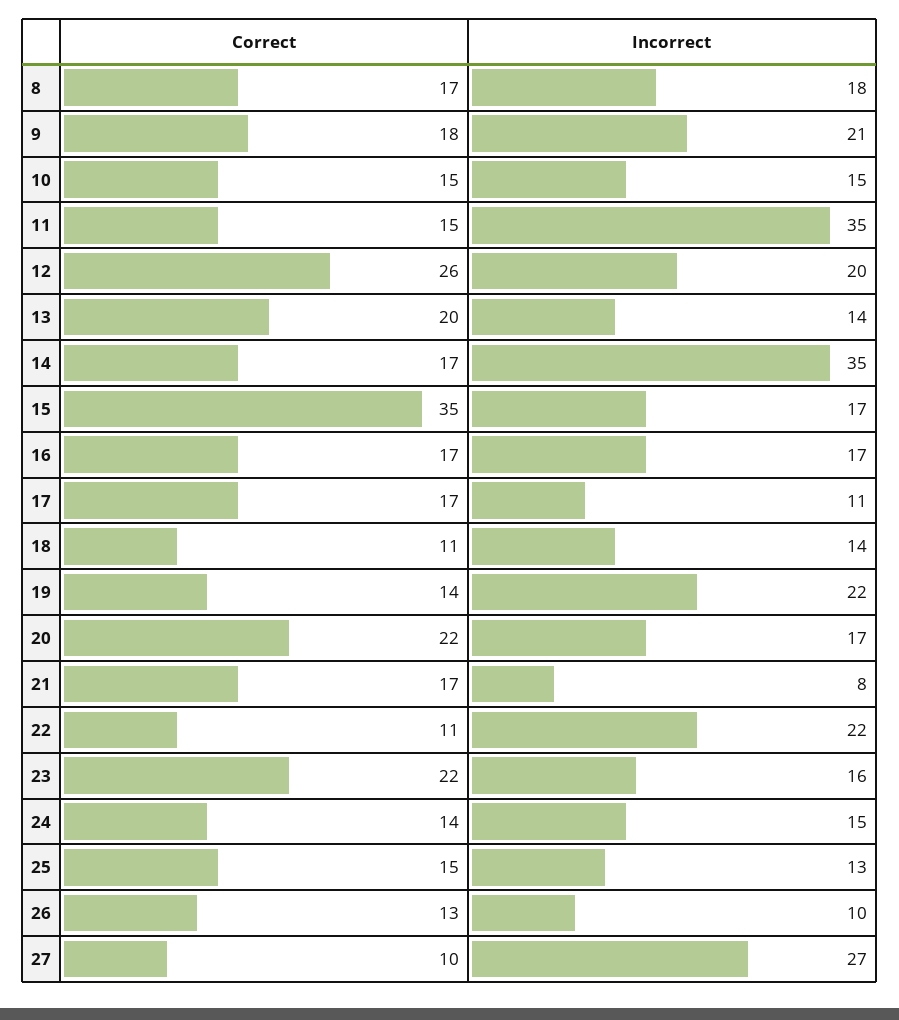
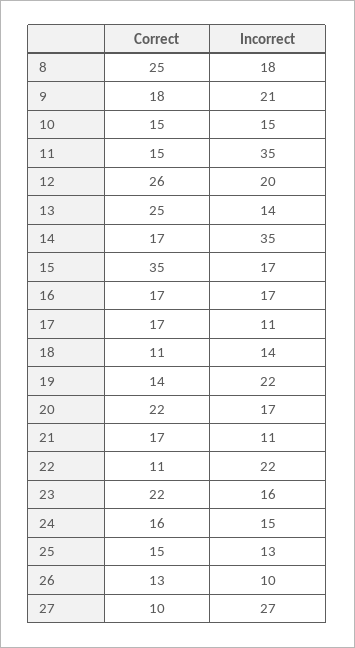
  {
    "Correct": {
-     "8": 17,
+     "8": 25,
      "9": 18,
      "10": 15,
      "11": 15,
      "12": 26,
-     "13": 20,
+     "13": 25,
      "14": 17,
      "15": 35,
      "16": 17,
      "17": 17,
      "18": 11,
      "19": 14,
      "20": 22,
      "21": 17,
      "22": 11,
      "23": 22,
-     "24": 14,
+     "24": 16,
      "25": 15,
      "26": 13,
      "27": 10
    },
    "Incorrect": {
      "8": 18,
      "9": 21,
      "10": 15,
      "11": 35,
      "12": 20,
      "13": 14,
      "14": 35,
      "15": 17,
      "16": 17,
      "17": 11,
      "18": 14,
      "19": 22,
      "20": 17,
-     "21": 8,
+     "21": 11,
      "22": 22,
      "23": 16,
      "24": 15,
      "25": 13,
      "26": 10,
      "27": 27
    }
  }

